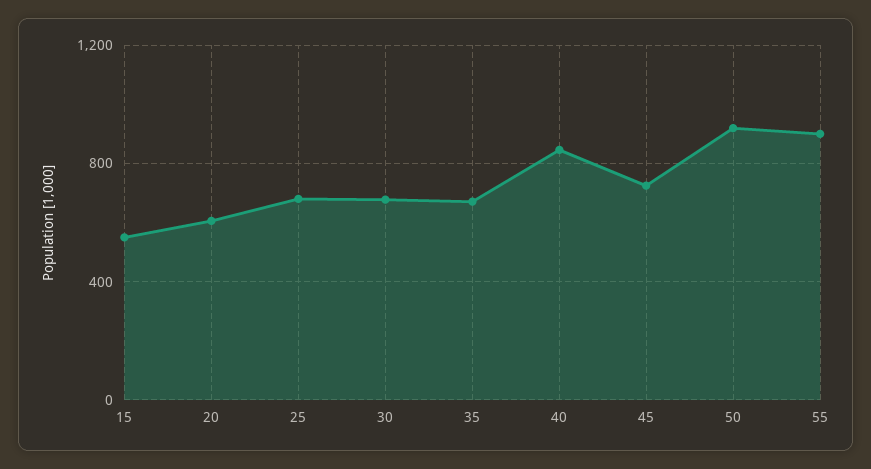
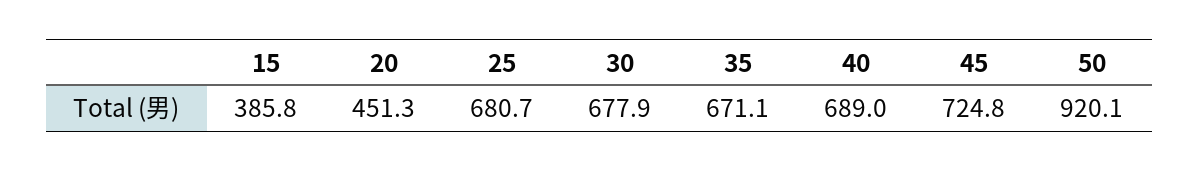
  {
-   "15": 550,
+   "15": 385.8,
-   "20": 600,
+   "20": 451.3,
    "25": 680.7,
    "30": 677.9,
    "35": 671.1,
-   "40": 850,
+   "40": 689,
    "45": 724.8,
-   "50": 920.1,
+   "50": 920.1
-   "55": 900
  }

